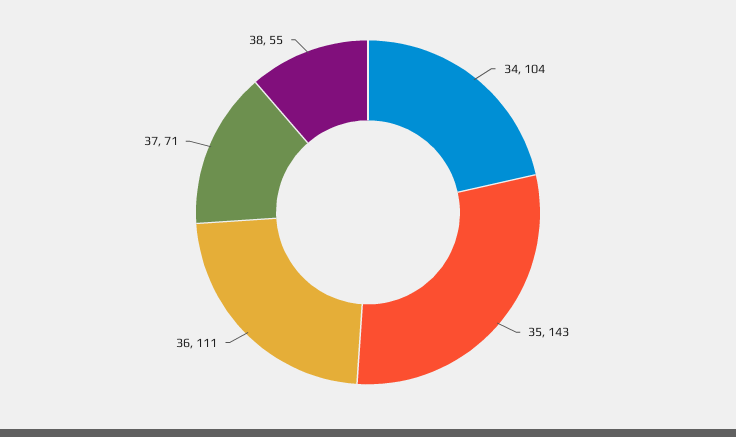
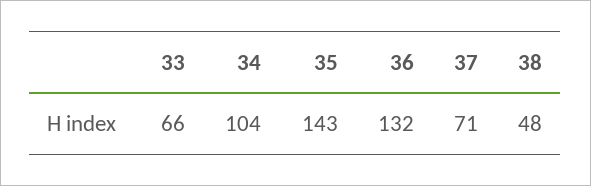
  {
    "34": 104,
    "35": 143,
-   "36": 111,
+   "36": 132,
    "37": 71,
-   "38": 55
+   "38": 48,
+   "33": 66
  }

